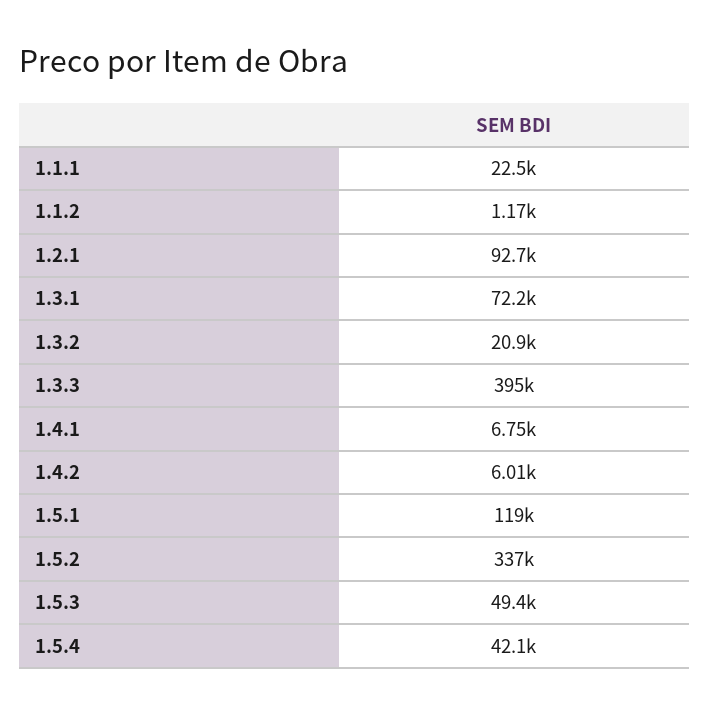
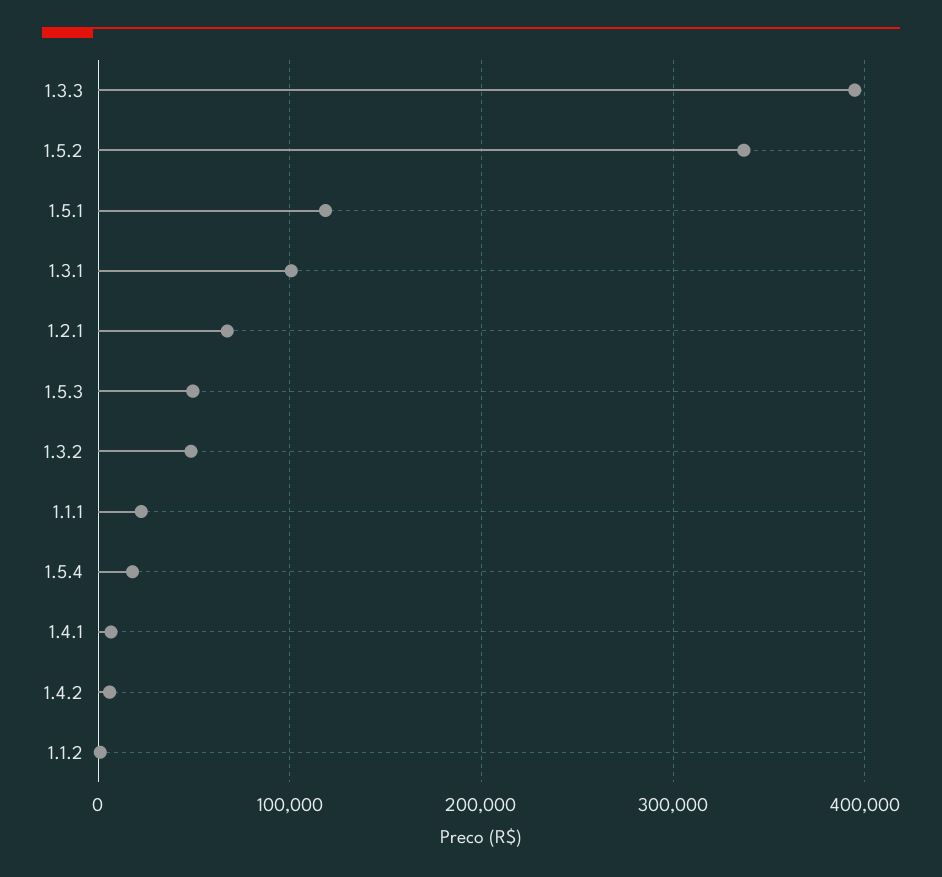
  {
    "1.1.1": 22500,
    "1.1.2": 1170,
-   "1.2.1": 92700,
+   "1.2.1": 70000,
-   "1.3.1": 72200,
+   "1.3.1": 100000,
-   "1.3.2": 20900,
+   "1.3.2": 50000,
    "1.3.3": 395000,
    "1.4.1": 6750,
    "1.4.2": 6010,
    "1.5.1": 119000,
    "1.5.2": 337000,
    "1.5.3": 49400,
-   "1.5.4": 42100
+   "1.5.4": 20000
  }

